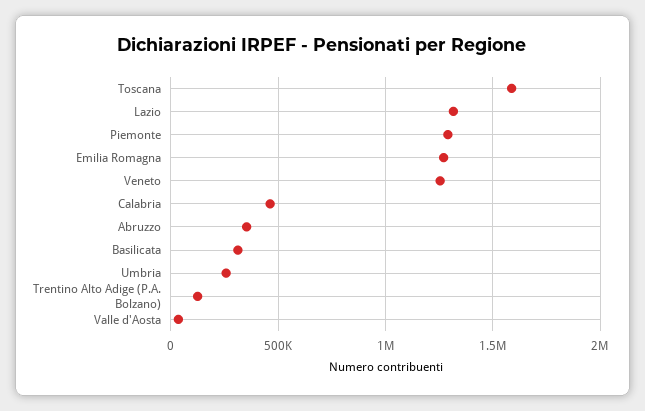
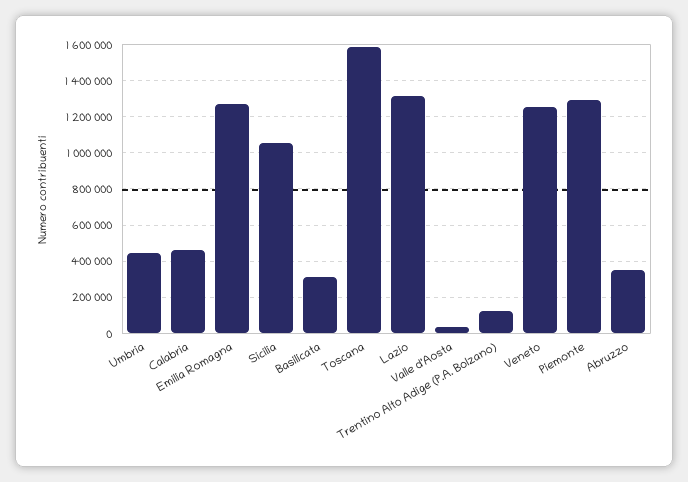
  {
    "Toscana": 1600000,
    "Lazio": 1300000,
    "Piemonte": 1300000,
    "Emilia Romagna": 1250000,
    "Veneto": 1250000,
    "Calabria": 450000,
    "Abruzzo": 350000,
    "Basilicata": 300000,
-   "Umbria": 250000,
+   "Umbria": 450000,
    "Trentino Alto Adige (P.A. Bolzano)": 150000,
-   "Valle d'Aosta": 50000
+   "Valle d'Aosta": 50000,
+   "Sicilia": 1050000
  }

